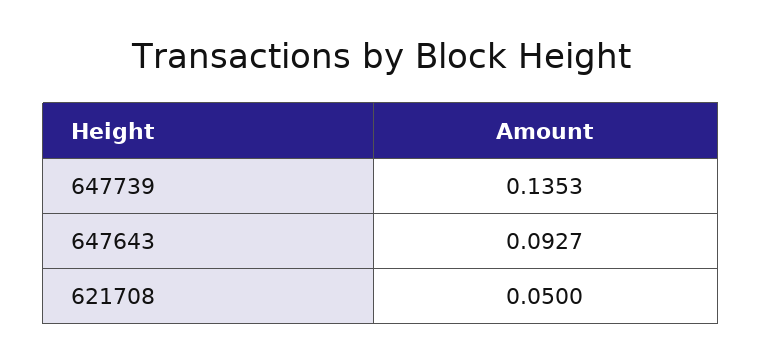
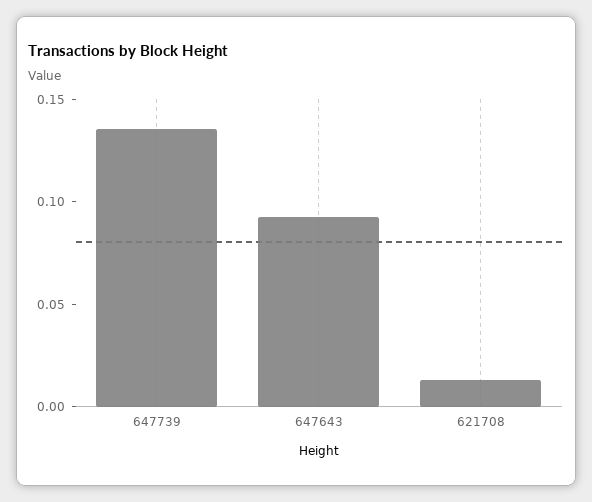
  {
    "647739": 0.1353,
    "647643": 0.0927,
-   "621708": 0.05
+   "621708": 0.01
  }

